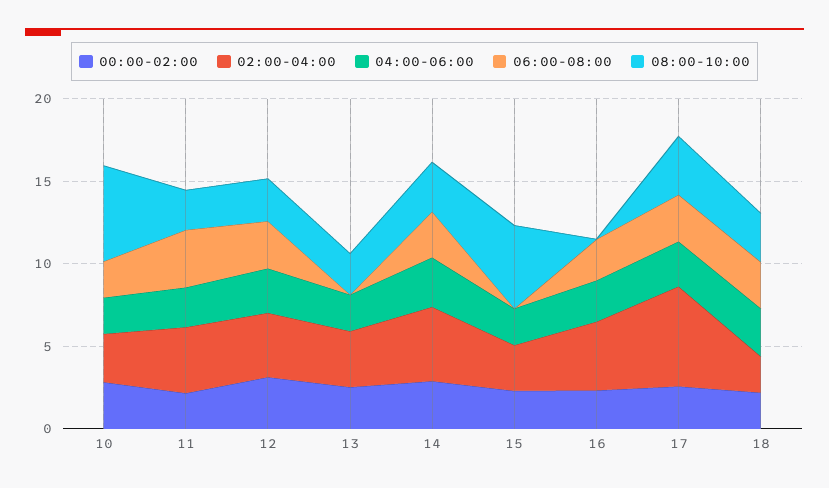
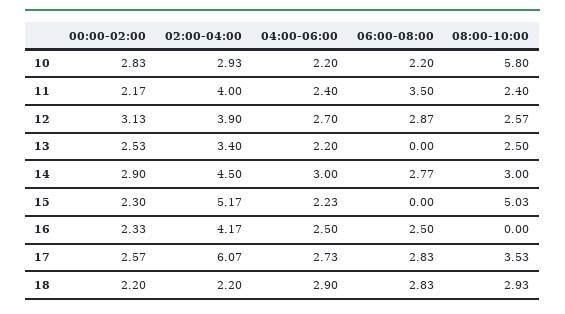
  {
    "00:00-02:00": {
      "10": 2.83,
      "11": 2.17,
      "12": 3.13,
      "13": 2.53,
      "14": 2.9,
      "15": 2.3,
      "16": 2.33,
      "17": 2.57,
      "18": 2.2
    },
    "02:00-04:00": {
      "10": 2.93,
      "11": 4,
      "12": 3.9,
      "13": 3.4,
      "14": 4.5,
-     "15": 3,
+     "15": 5.17,
      "16": 4.17,
      "17": 6.07,
      "18": 2.2
    },
    "04:00-06:00": {
      "10": 2.2,
      "11": 2.4,
      "12": 2.7,
      "13": 2.2,
      "14": 3,
      "15": 2.23,
      "16": 2.5,
      "17": 2.73,
      "18": 2.9
    },
    "06:00-08:00": {
      "10": 2.2,
      "11": 3.5,
      "12": 2.87,
      "13": 0,
      "14": 2.77,
      "15": 0,
      "16": 2.5,
      "17": 2.83,
      "18": 2.83
    },
    "08:00-10:00": {
      "10": 5.8,
      "11": 2.4,
      "12": 2.57,
      "13": 2.5,
      "14": 3,
      "15": 5.03,
      "16": 0,
      "17": 3.53,
      "18": 2.93
    }
  }

